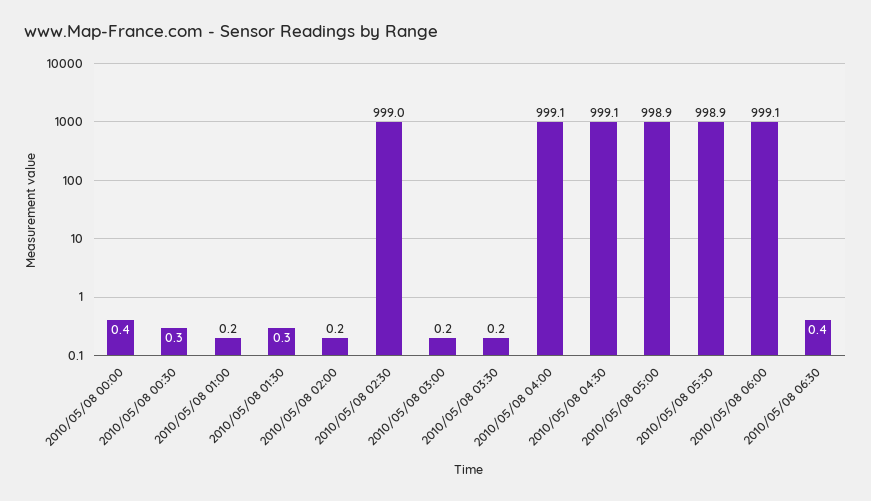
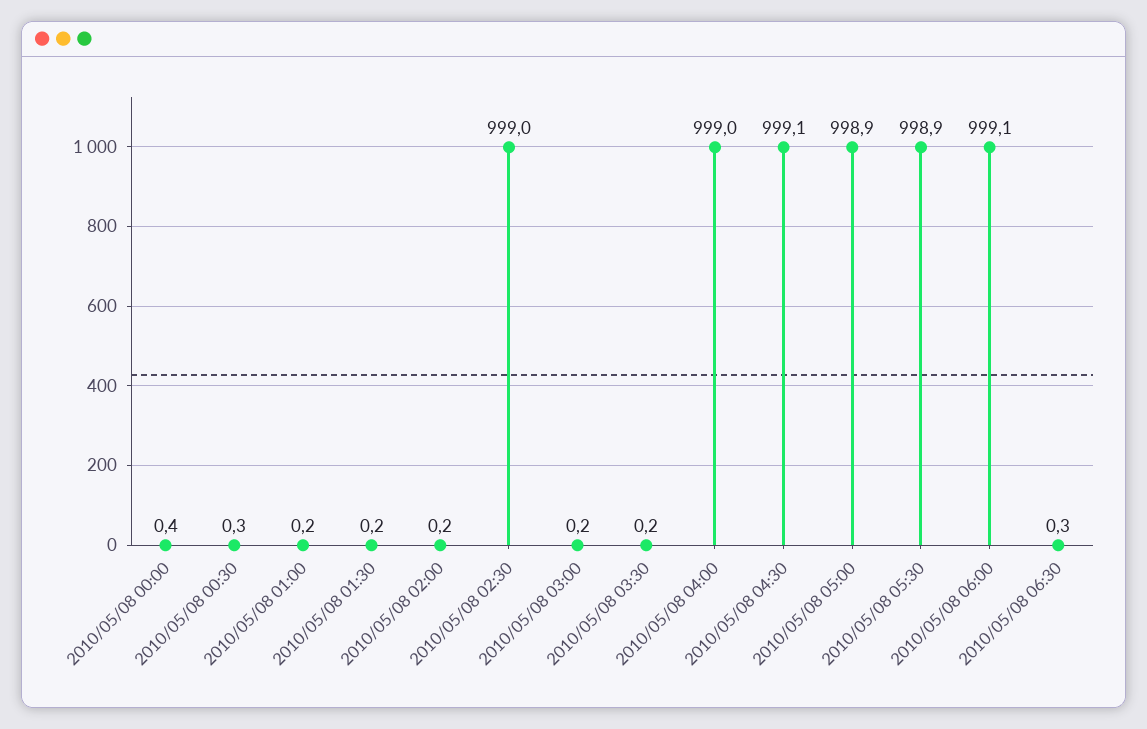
  {
    "2010/05/08 00:00": 0.4,
    "2010/05/08 00:30": 0.3,
    "2010/05/08 01:00": 0.2,
-   "2010/05/08 01:30": 0.3,
+   "2010/05/08 01:30": 0.2,
    "2010/05/08 02:00": 0.2,
    "2010/05/08 02:30": 999,
    "2010/05/08 03:00": 0.2,
    "2010/05/08 03:30": 0.2,
-   "2010/05/08 04:00": 999.1,
+   "2010/05/08 04:00": 999,
    "2010/05/08 04:30": 999.1,
    "2010/05/08 05:00": 998.9,
    "2010/05/08 05:30": 998.9,
    "2010/05/08 06:00": 999.1,
-   "2010/05/08 06:30": 0.4
+   "2010/05/08 06:30": 0.3
  }

